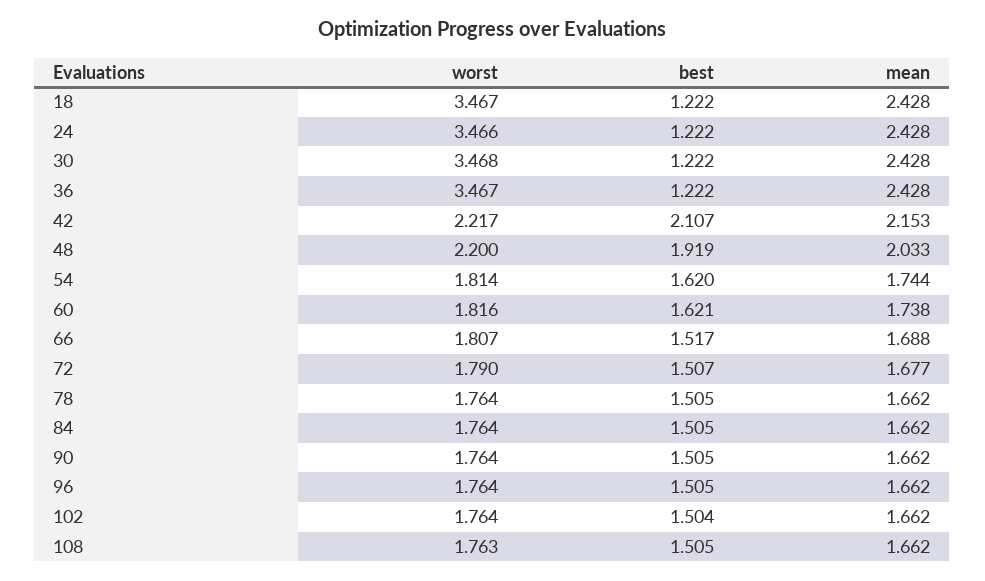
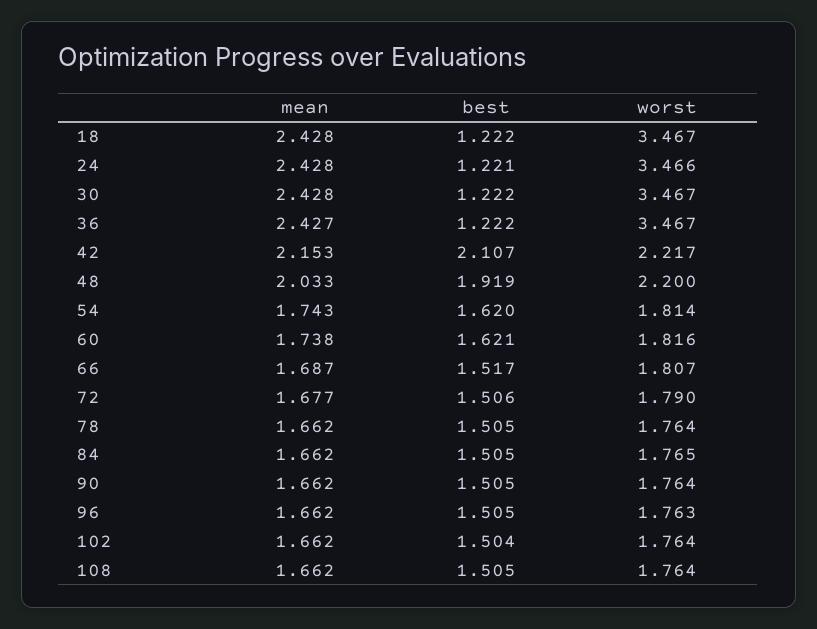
  {
    "worst": {
      "18": 3.467,
      "24": 3.466,
-     "30": 3.468,
+     "30": 3.467,
      "36": 3.467,
      "42": 2.217,
      "48": 2.2,
      "54": 1.814,
      "60": 1.816,
      "66": 1.807,
      "72": 1.79,
      "78": 1.764,
-     "84": 1.764,
+     "84": 1.765,
      "90": 1.764,
-     "96": 1.764,
+     "96": 1.763,
      "102": 1.764,
-     "108": 1.763
+     "108": 1.764
    },
    "best": {
      "18": 1.222,
-     "24": 1.222,
+     "24": 1.221,
      "30": 1.222,
      "36": 1.222,
      "42": 2.107,
      "48": 1.919,
      "54": 1.62,
      "60": 1.621,
      "66": 1.517,
-     "72": 1.507,
+     "72": 1.506,
      "78": 1.505,
      "84": 1.505,
      "90": 1.505,
      "96": 1.505,
      "102": 1.504,
      "108": 1.505
    },
    "mean": {
      "18": 2.428,
      "24": 2.428,
      "30": 2.428,
-     "36": 2.428,
+     "36": 2.427,
      "42": 2.153,
      "48": 2.033,
-     "54": 1.744,
+     "54": 1.743,
      "60": 1.738,
-     "66": 1.688,
+     "66": 1.687,
      "72": 1.677,
      "78": 1.662,
      "84": 1.662,
      "90": 1.662,
      "96": 1.662,
      "102": 1.662,
      "108": 1.662
    }
  }

